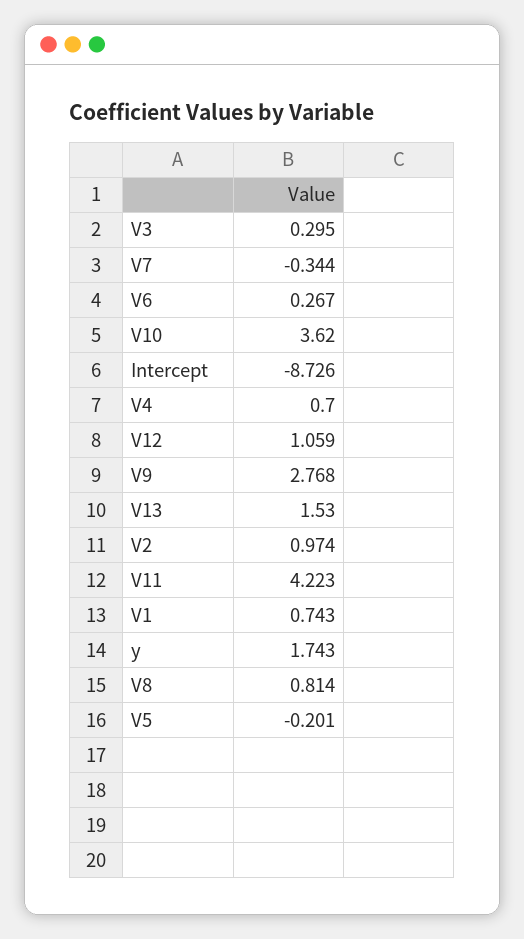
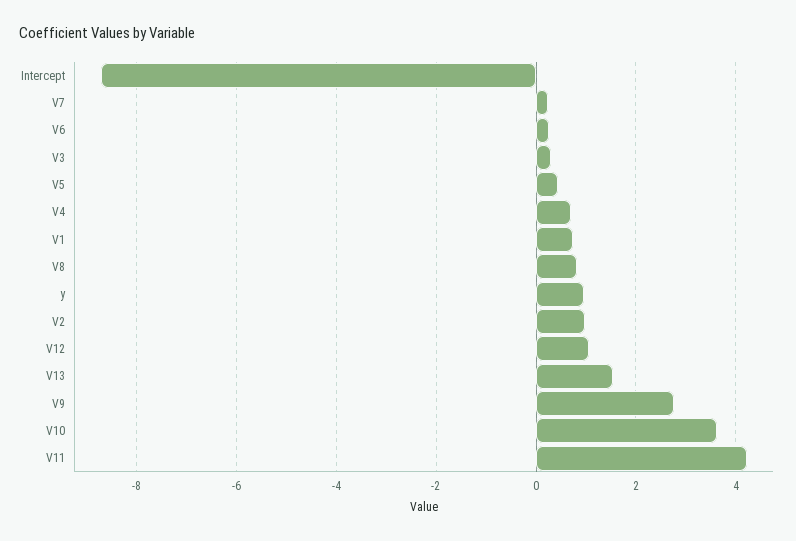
  {
    "V3": 0.295,
-   "V7": -0.344,
+   "V7": 0.2,
    "V6": 0.267,
    "V10": 3.62,
    "Intercept": -8.726,
    "V4": 0.7,
    "V12": 1.059,
    "V9": 2.768,
    "V13": 1.53,
    "V2": 0.974,
    "V11": 4.223,
    "V1": 0.743,
-   "y": 1.743,
+   "y": 1,
    "V8": 0.814,
-   "V5": -0.201
+   "V5": 0.4
  }

